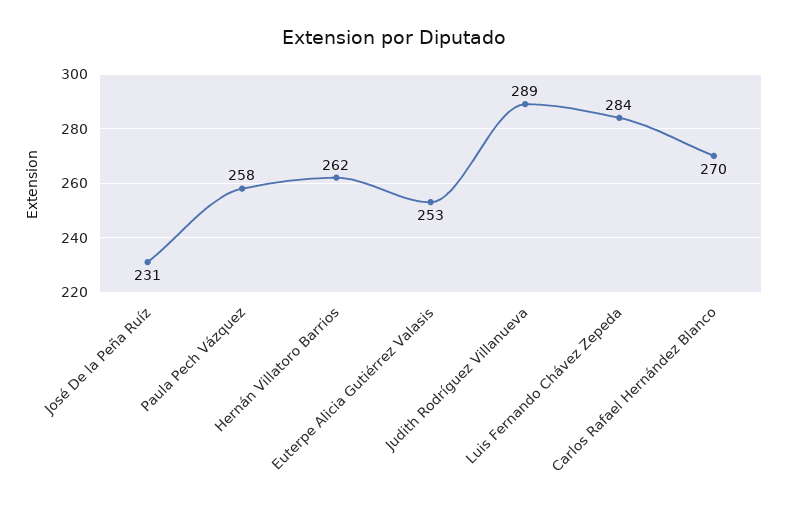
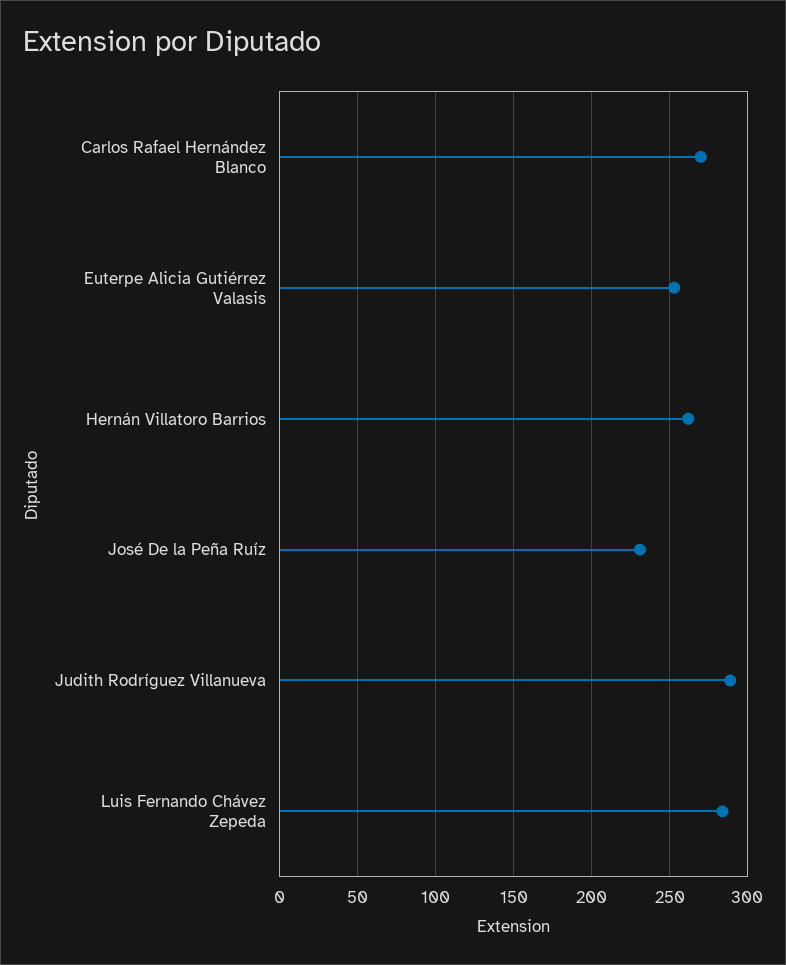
  {
    "José De la Peña Ruíz": 231,
-   "Paula Pech Vázquez": 258,
    "Hernán Villatoro Barrios": 262,
    "Euterpe Alicia Gutiérrez Valasis": 253,
    "Judith Rodríguez Villanueva": 289,
    "Luis Fernando Chávez Zepeda": 284,
    "Carlos Rafael Hernández Blanco": 270
  }

